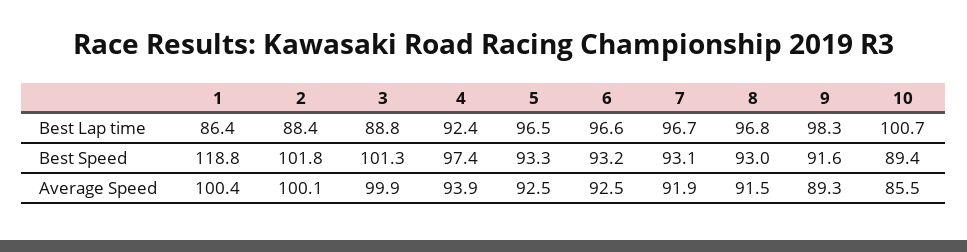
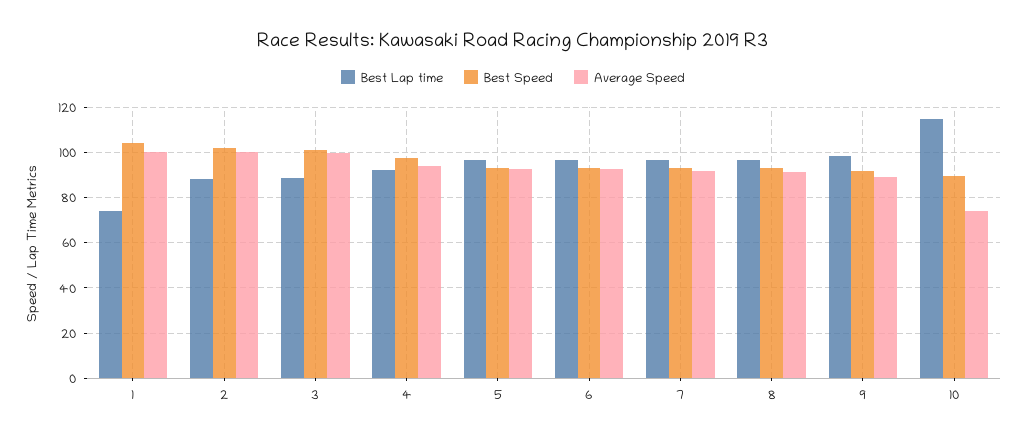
  {
    "Best Lap time": {
-     "1": 86.4,
+     "1": 75,
      "2": 88.4,
      "3": 88.8,
      "4": 92.4,
      "5": 96.5,
      "6": 96.6,
      "7": 96.7,
      "8": 96.8,
      "9": 98.3,
-     "10": 100.7
+     "10": 115
    },
    "Best Speed": {
-     "1": 118.8,
+     "1": 105,
      "2": 101.8,
      "3": 101.3,
      "4": 97.4,
      "5": 93.3,
      "6": 93.2,
      "7": 93.1,
      "8": 93,
      "9": 91.6,
      "10": 89.4
    },
    "Average Speed": {
      "1": 100.4,
      "2": 100.1,
      "3": 99.9,
      "4": 93.9,
      "5": 92.5,
      "6": 92.5,
      "7": 91.9,
      "8": 91.5,
      "9": 89.3,
-     "10": 85.5
+     "10": 75
    }
  }

